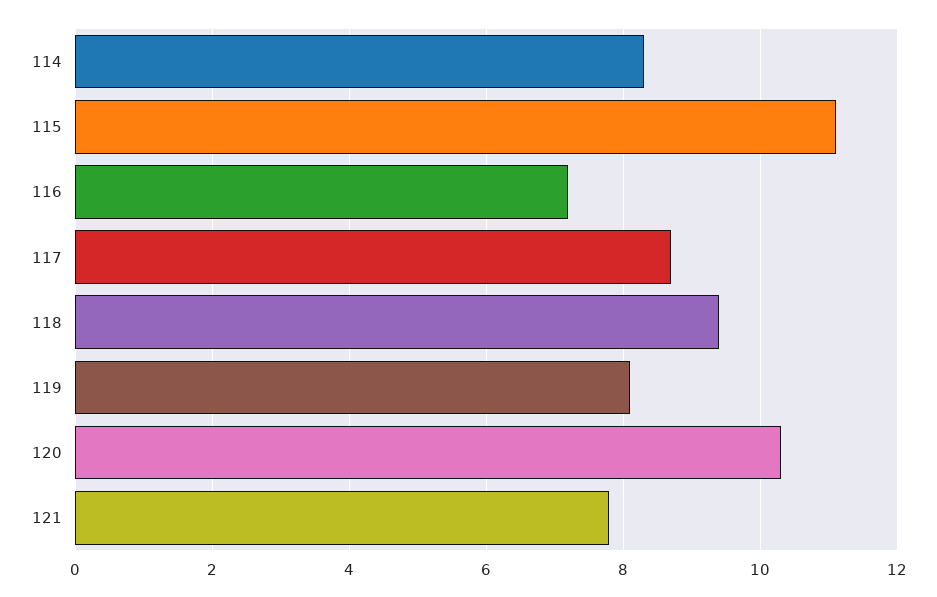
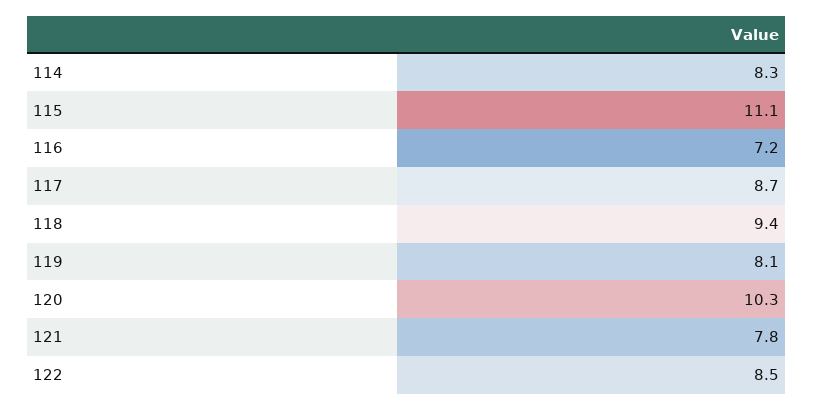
  {
    "114": 8.3,
    "115": 11.1,
    "116": 7.2,
    "117": 8.7,
    "118": 9.4,
    "119": 8.1,
    "120": 10.3,
-   "121": 7.8
+   "121": 7.8,
+   "122": 8.5
  }

